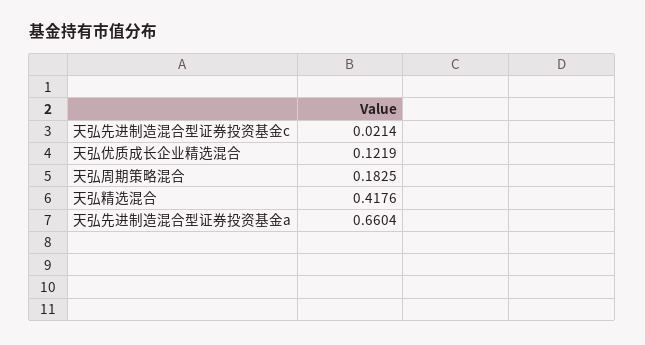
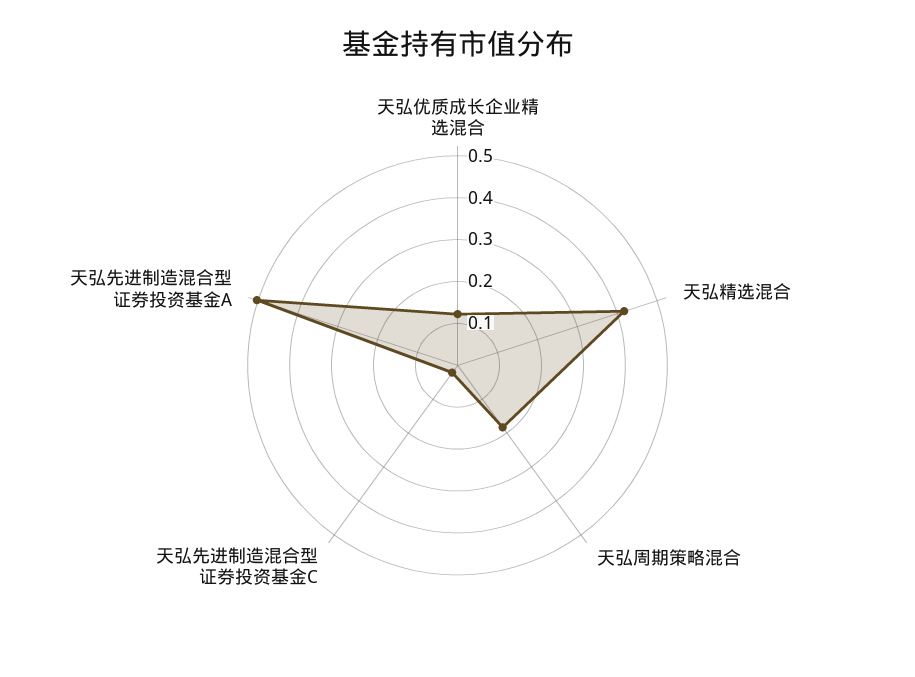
  {
    "天弘先进制造混合型证券投资基金c": 0.0214,
    "天弘优质成长企业精选混合": 0.1219,
    "天弘周期策略混合": 0.1825,
    "天弘精选混合": 0.4176,
-   "天弘先进制造混合型证券投资基金a": 0.6604
+   "天弘先进制造混合型证券投资基金a": 0.5
  }

